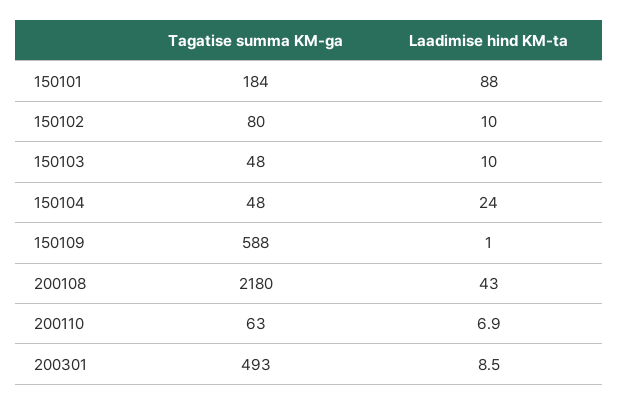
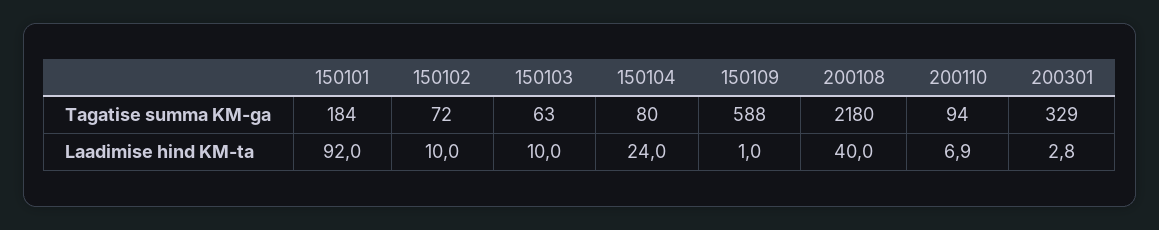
  {
    "Tagatise summa KM-ga": {
      "150101": 184,
-     "150102": 80,
+     "150102": 72,
-     "150103": 48,
+     "150103": 63,
-     "150104": 48,
+     "150104": 80,
      "150109": 588,
      "200108": 2180,
-     "200110": 63,
+     "200110": 94,
-     "200301": 493
+     "200301": 329
    },
    "Laadimise hind KM-ta": {
-     "150101": 88,
+     "150101": 92,
      "150102": 10,
      "150103": 10,
      "150104": 24,
      "150109": 1,
-     "200108": 43,
+     "200108": 40,
      "200110": 6.9,
-     "200301": 8.5
+     "200301": 2.8
    }
  }

